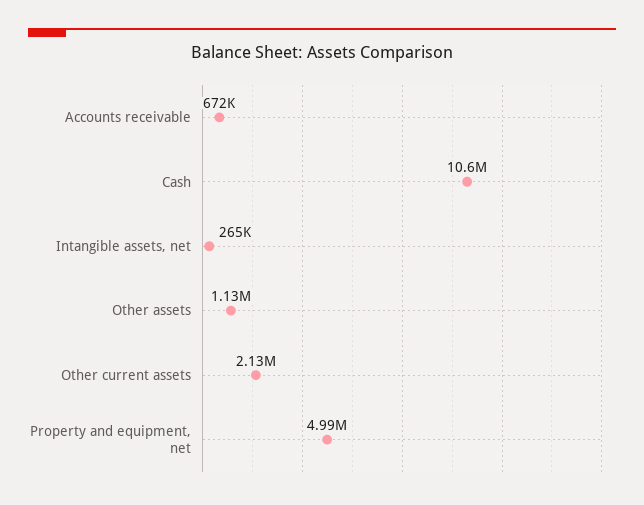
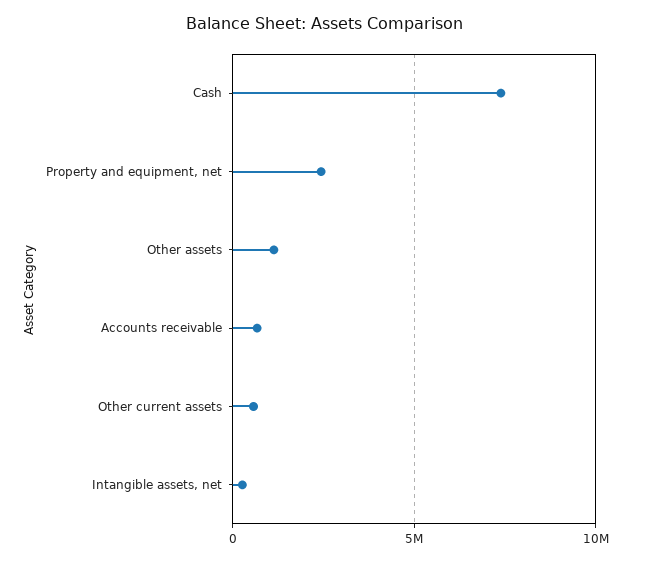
  {
    "Accounts receivable": 672000,
-   "Cash": 10600000,
+   "Cash": 7500000,
    "Intangible assets, net": 265000,
    "Other assets": 1130000,
-   "Other current assets": 2130000,
+   "Other current assets": 500000,
-   "Property and equipment, net": 4990000
+   "Property and equipment, net": 2500000
  }

